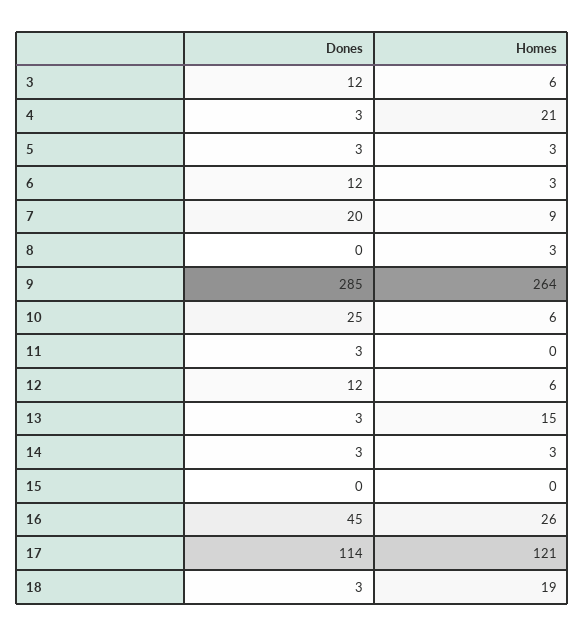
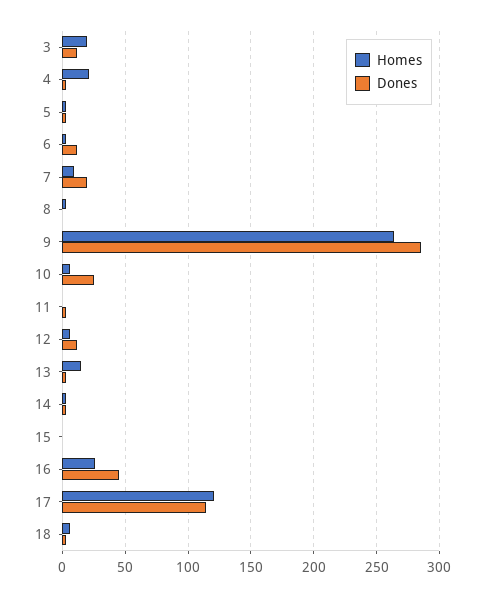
  {
    "Dones": {
      "3": 12,
      "4": 3,
      "5": 3,
      "6": 12,
      "7": 20,
      "8": 0,
      "9": 285,
      "10": 25,
      "11": 3,
      "12": 12,
      "13": 3,
      "14": 3,
      "15": 0,
      "16": 45,
      "17": 114,
      "18": 3
    },
    "Homes": {
-     "3": 6,
+     "3": 20,
      "4": 21,
      "5": 3,
      "6": 3,
      "7": 9,
      "8": 3,
      "9": 264,
      "10": 6,
      "11": 0,
      "12": 6,
      "13": 15,
      "14": 3,
      "15": 0,
      "16": 26,
      "17": 121,
-     "18": 19
+     "18": 5
    }
  }

